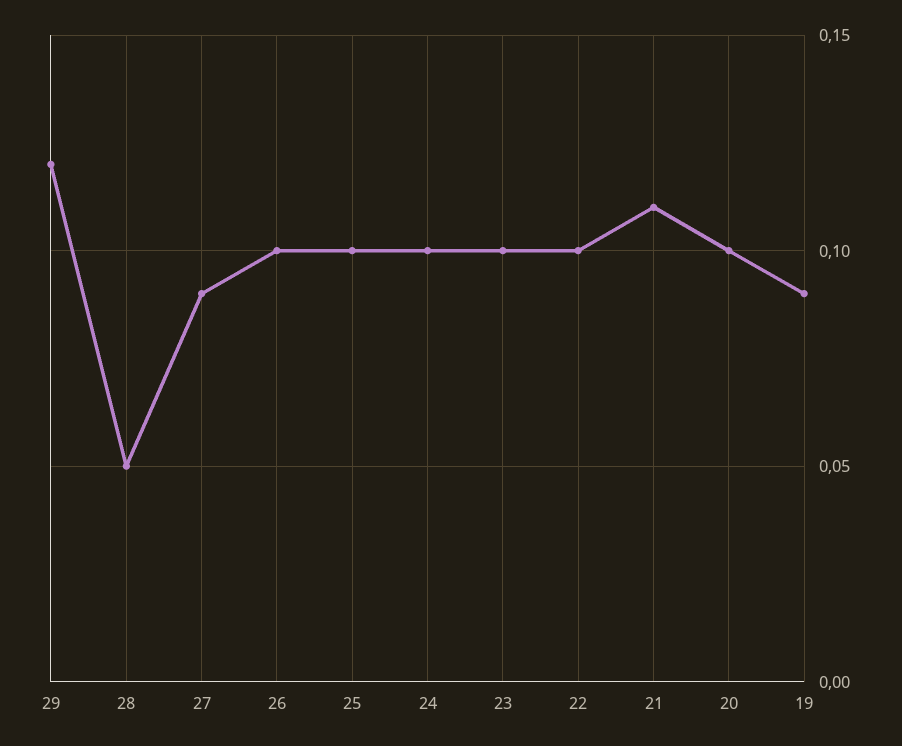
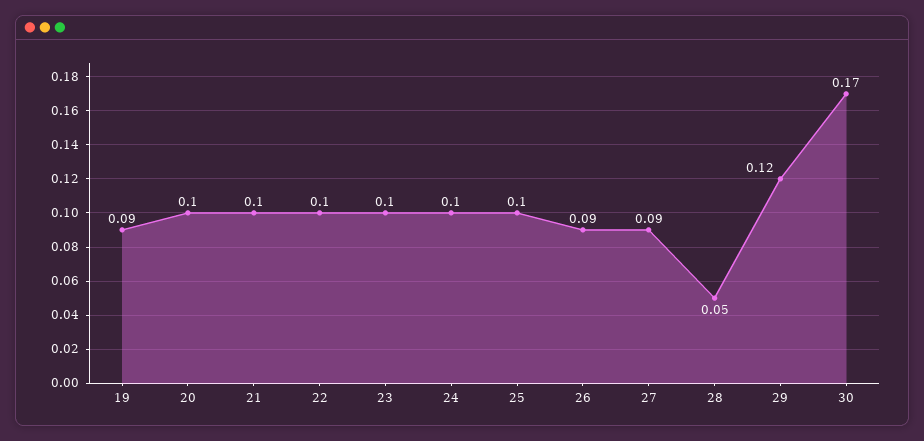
  {
    "29": 0.12,
    "28": 0.05,
    "27": 0.09,
-   "26": 0.1,
+   "26": 0.09,
    "25": 0.1,
    "24": 0.1,
    "23": 0.1,
    "22": 0.1,
-   "21": 0.11,
+   "21": 0.1,
    "20": 0.1,
-   "19": 0.09
+   "19": 0.09,
+   "30": 0.17
  }

